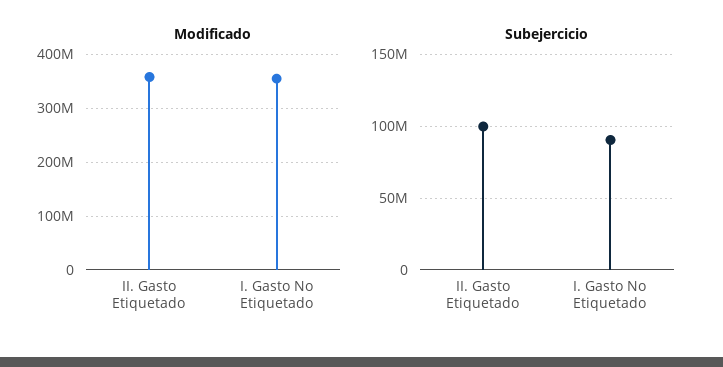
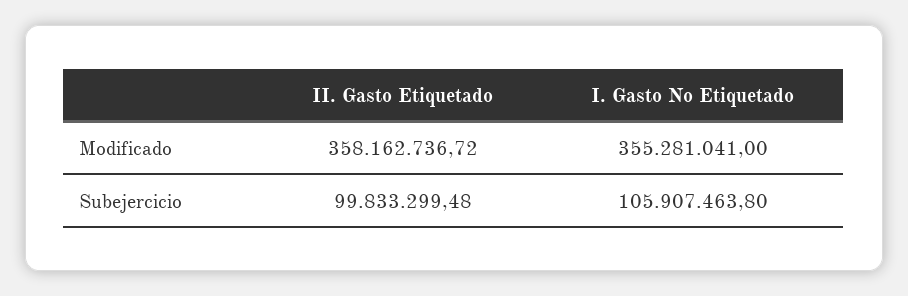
  {
    "Modificado": {
      "II. Gasto Etiquetado": 358162736.72,
      "I. Gasto No Etiquetado": 355281041
    },
    "Subejercicio": {
      "II. Gasto Etiquetado": 99833299.48,
-     "I. Gasto No Etiquetado": 90000000
+     "I. Gasto No Etiquetado": 105907463.8
    }
  }

